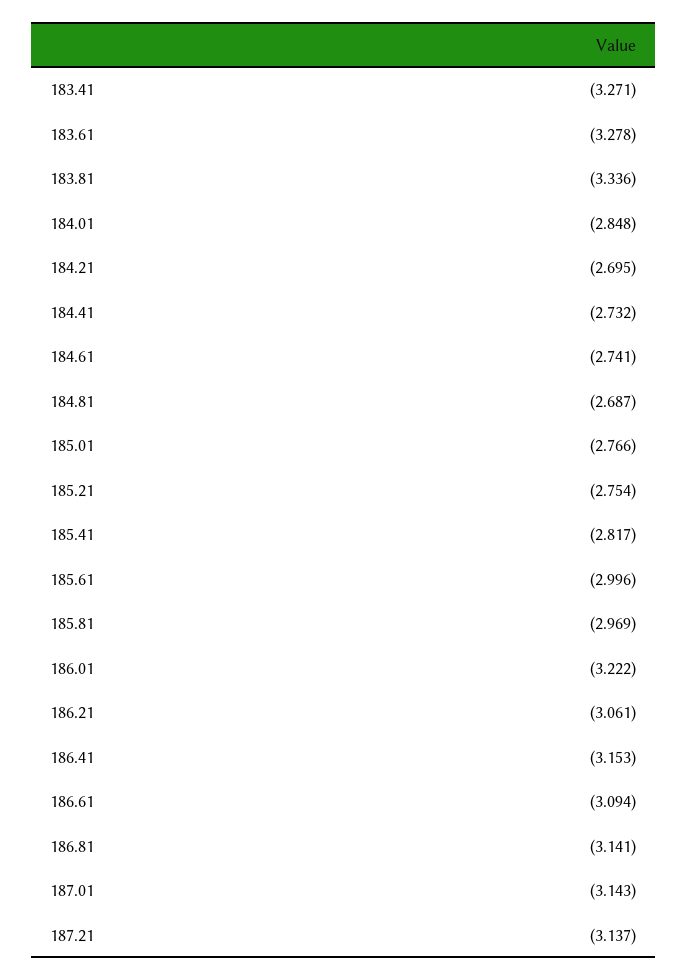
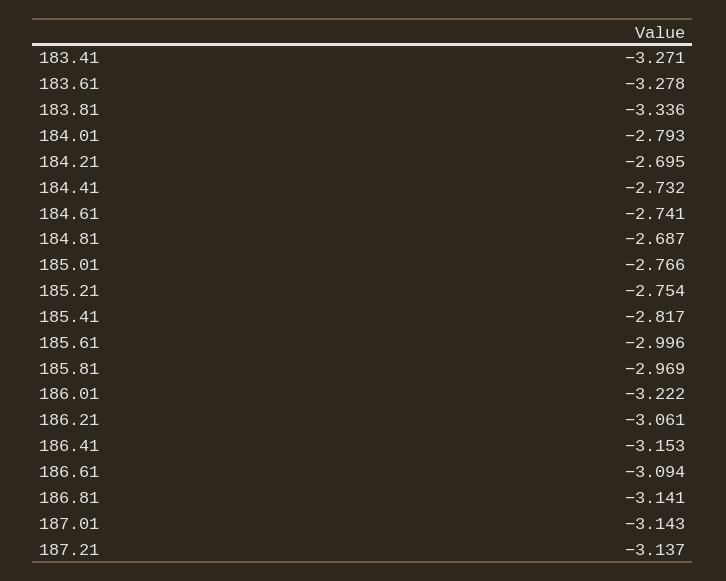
  {
    "183.41": -3.271,
    "183.61": -3.278,
    "183.81": -3.336,
-   "184.01": -2.848,
+   "184.01": -2.793,
    "184.21": -2.695,
    "184.41": -2.732,
    "184.61": -2.741,
    "184.81": -2.687,
    "185.01": -2.766,
    "185.21": -2.754,
    "185.41": -2.817,
    "185.61": -2.996,
    "185.81": -2.969,
    "186.01": -3.222,
    "186.21": -3.061,
    "186.41": -3.153,
    "186.61": -3.094,
    "186.81": -3.141,
    "187.01": -3.143,
    "187.21": -3.137
  }

